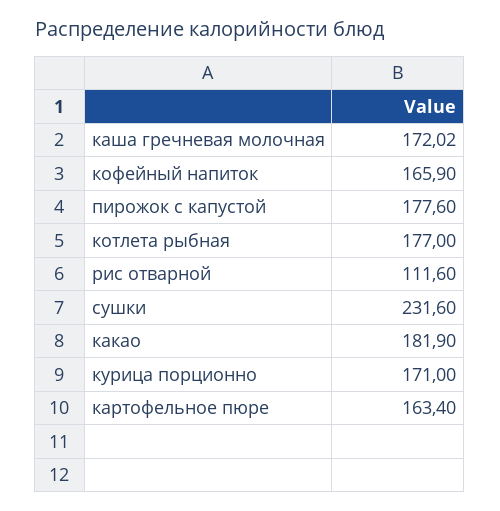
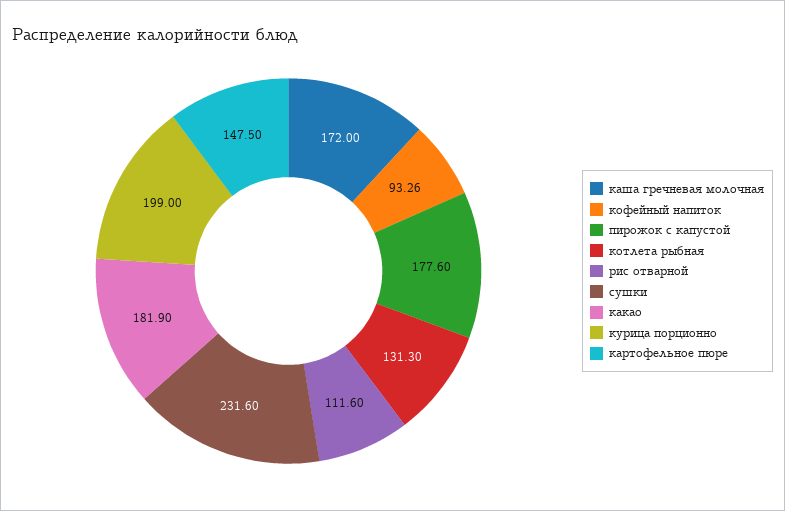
  {
-   "каша гречневая молочная": 172.02,
+   "каша гречневая молочная": 172,
-   "кофейный напиток": 165.9,
+   "кофейный напиток": 93.26,
    "пирожок с капустой": 177.6,
-   "котлета рыбная": 177,
+   "котлета рыбная": 131.3,
    "рис отварной": 111.6,
    "сушки": 231.6,
    "какао": 181.9,
-   "курица порционно": 171,
+   "курица порционно": 199,
-   "картофельное пюре": 163.4
+   "картофельное пюре": 147.5
  }

